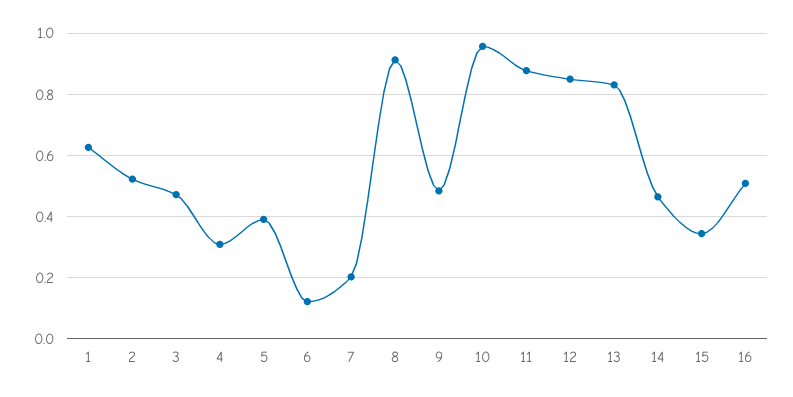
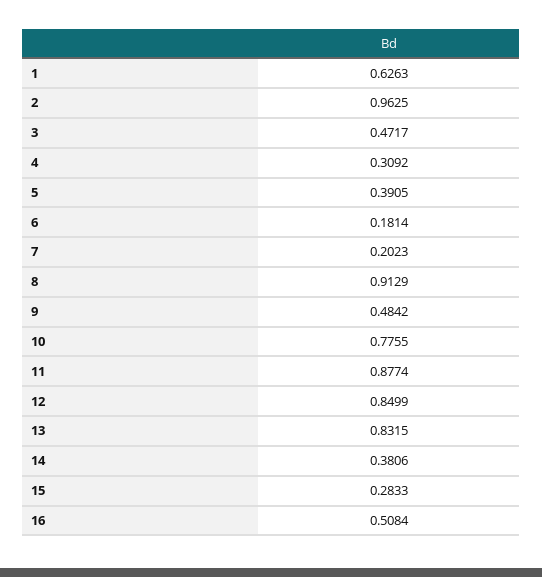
  {
    "1": 0.6263,
-   "2": 0.52,
+   "2": 0.9625,
    "3": 0.4717,
    "4": 0.3092,
    "5": 0.3905,
-   "6": 0.12,
+   "6": 0.1814,
    "7": 0.2023,
    "8": 0.9129,
    "9": 0.4842,
-   "10": 0.96,
+   "10": 0.7755,
    "11": 0.8774,
    "12": 0.8499,
    "13": 0.8315,
-   "14": 0.46,
+   "14": 0.3806,
-   "15": 0.34,
+   "15": 0.2833,
    "16": 0.5084
  }

